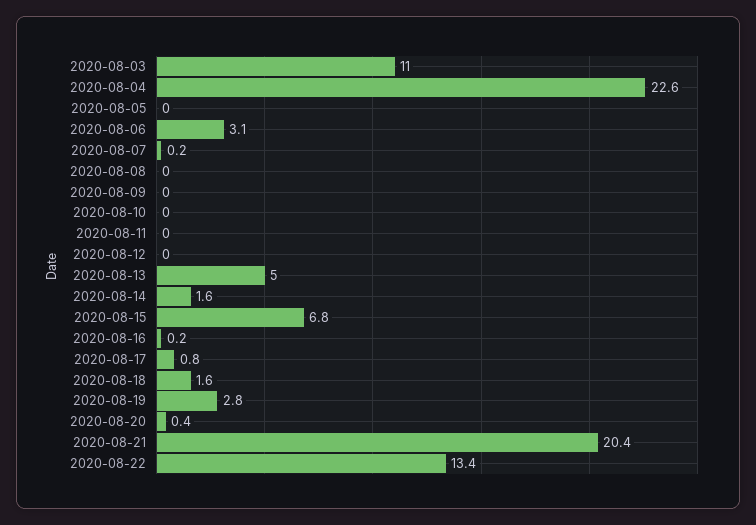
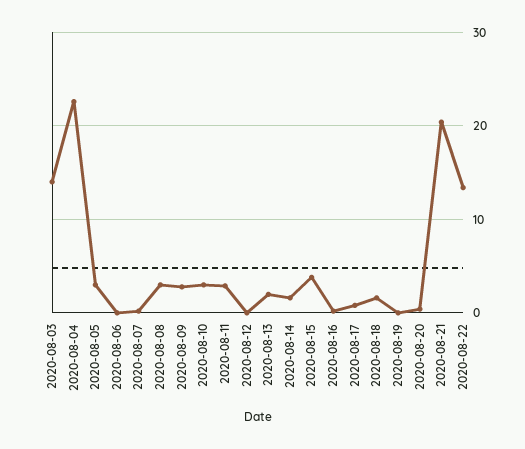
  {
-   "2020-08-03": 11,
+   "2020-08-03": 14,
    "2020-08-04": 22.6,
-   "2020-08-05": 0,
+   "2020-08-05": 3,
-   "2020-08-06": 3.1,
+   "2020-08-06": 0,
    "2020-08-07": 0.2,
-   "2020-08-08": 0,
+   "2020-08-08": 3,
-   "2020-08-09": 0,
+   "2020-08-09": 3,
-   "2020-08-10": 0,
+   "2020-08-10": 3,
-   "2020-08-11": 0,
+   "2020-08-11": 3,
    "2020-08-12": 0,
-   "2020-08-13": 5,
+   "2020-08-13": 2,
    "2020-08-14": 1.6,
-   "2020-08-15": 6.8,
+   "2020-08-15": 4,
    "2020-08-16": 0.2,
    "2020-08-17": 0.8,
    "2020-08-18": 1.6,
-   "2020-08-19": 2.8,
+   "2020-08-19": 0,
    "2020-08-20": 0.4,
    "2020-08-21": 20.4,
    "2020-08-22": 13.4
  }

